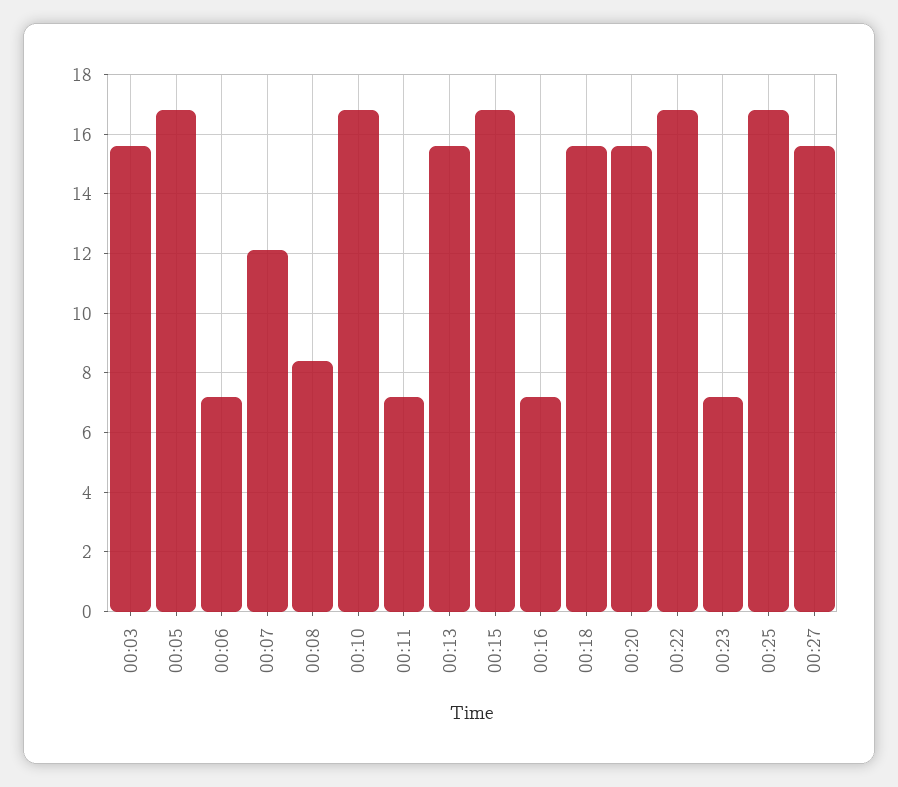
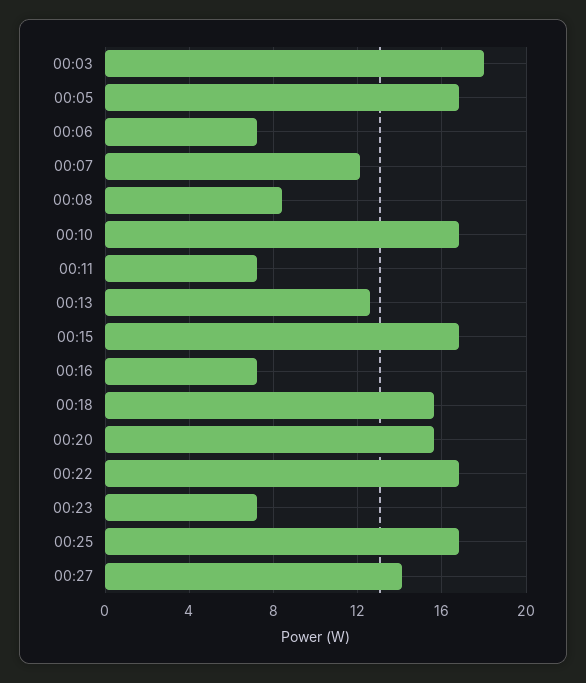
  {
-   "00:03": 15.5,
+   "00:03": 18,
    "00:05": 17,
    "00:06": 7,
    "00:07": 12,
    "00:08": 8.5,
    "00:10": 17,
    "00:11": 7,
-   "00:13": 15.5,
+   "00:13": 12.5,
    "00:15": 17,
    "00:16": 7,
    "00:18": 15.5,
    "00:20": 15.5,
    "00:22": 17,
    "00:23": 7,
    "00:25": 17,
-   "00:27": 15.5
+   "00:27": 14
  }

